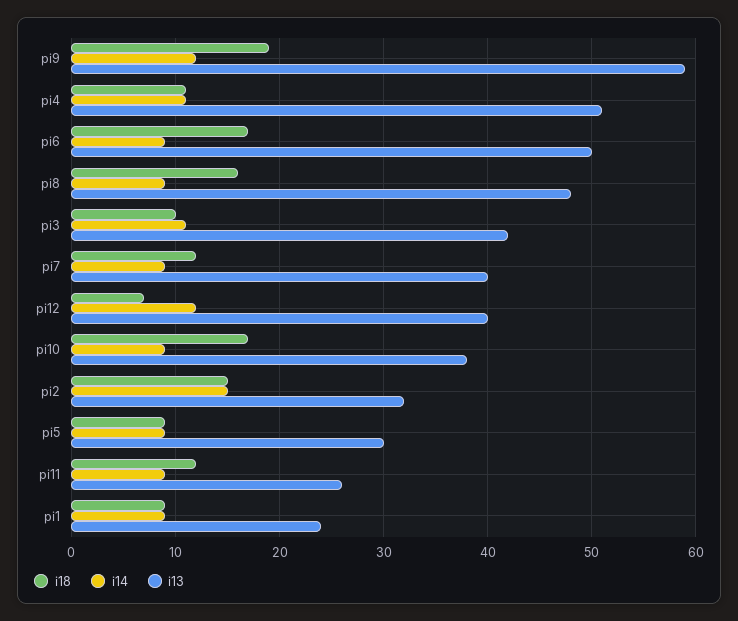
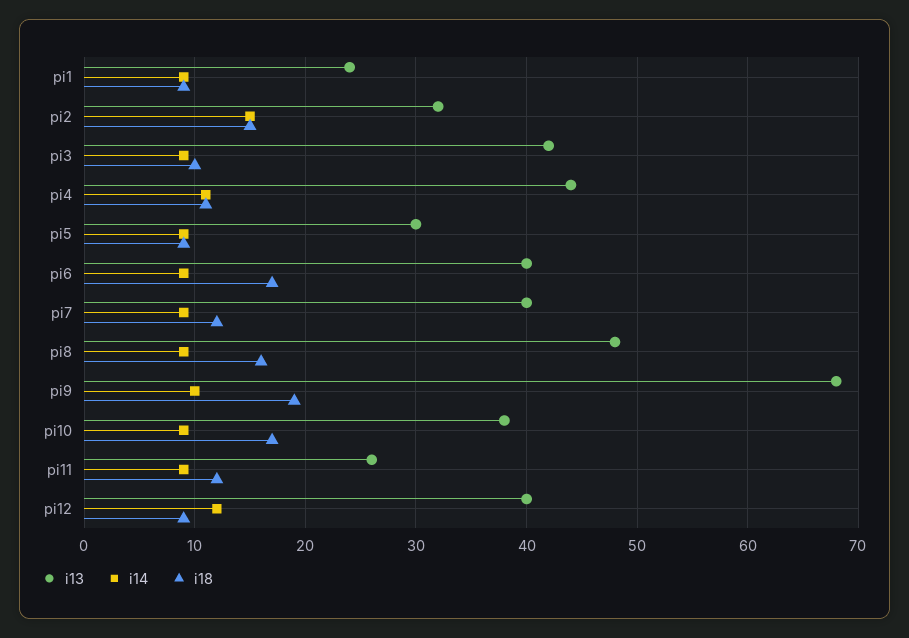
  {
    "i18": {
      "pi9": 19,
      "pi4": 11,
      "pi6": 17,
      "pi8": 16,
      "pi3": 10,
      "pi7": 12,
-     "pi12": 7,
+     "pi12": 9,
      "pi10": 17,
      "pi2": 15,
      "pi5": 9,
      "pi11": 12,
      "pi1": 9
    },
    "i14": {
-     "pi9": 12,
+     "pi9": 10,
      "pi4": 11,
      "pi6": 9,
      "pi8": 9,
-     "pi3": 11,
+     "pi3": 9,
      "pi7": 9,
      "pi12": 12,
      "pi10": 9,
      "pi2": 15,
      "pi5": 9,
      "pi11": 9,
      "pi1": 9
    },
    "i13": {
-     "pi9": 59,
+     "pi9": 68,
-     "pi4": 51,
+     "pi4": 44,
-     "pi6": 50,
+     "pi6": 40,
      "pi8": 48,
      "pi3": 42,
      "pi7": 40,
      "pi12": 40,
      "pi10": 38,
      "pi2": 32,
      "pi5": 30,
      "pi11": 26,
      "pi1": 24
    }
  }

